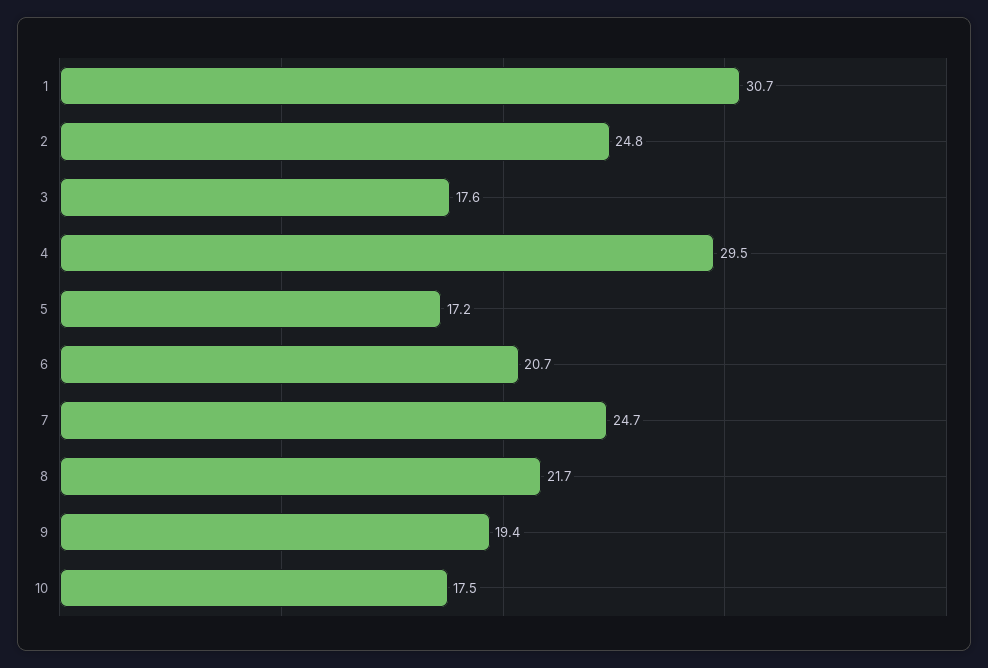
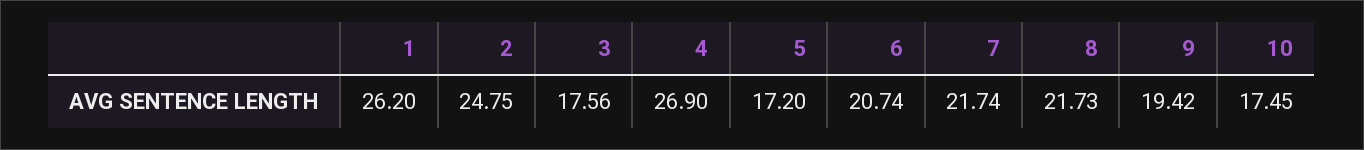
  {
-   "1": 30.7,
+   "1": 26.2,
    "2": 24.75,
    "3": 17.56,
-   "4": 29.5,
+   "4": 26.9,
    "5": 17.2,
    "6": 20.74,
-   "7": 24.7,
+   "7": 21.74,
    "8": 21.73,
    "9": 19.42,
    "10": 17.45
  }

